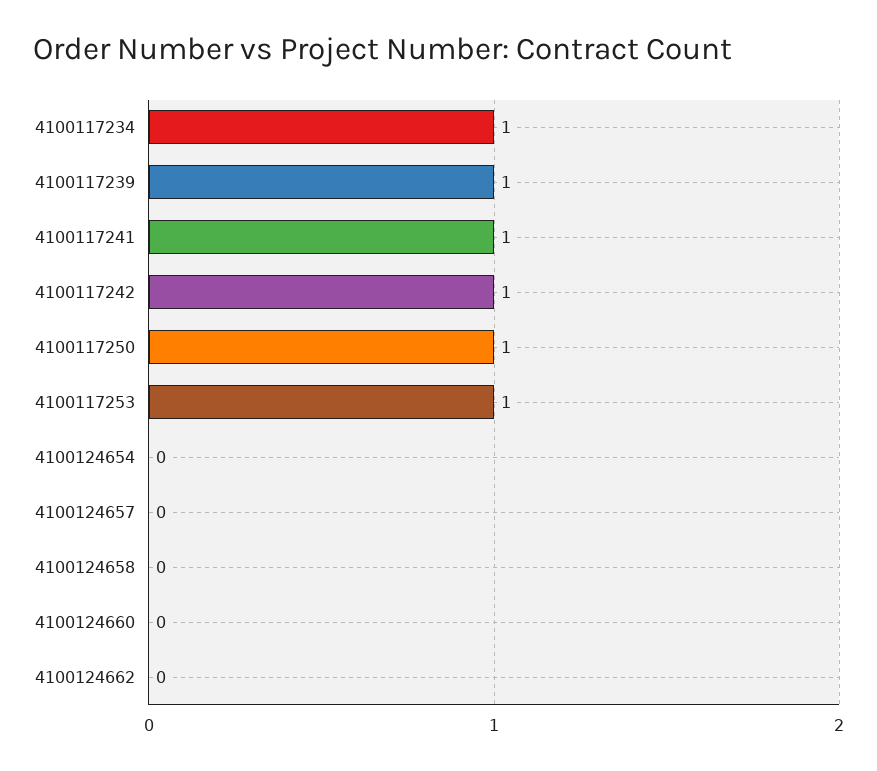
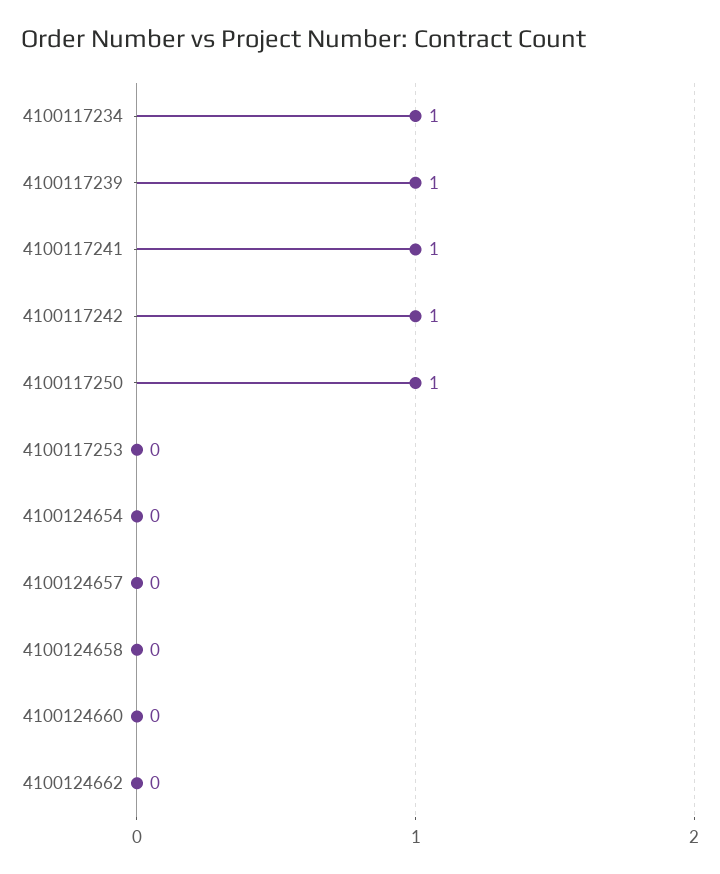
  {
    "4100117234": 1,
    "4100117239": 1,
    "4100117241": 1,
    "4100117242": 1,
    "4100117250": 1,
-   "4100117253": 1,
+   "4100117253": 0,
    "4100124654": 0,
    "4100124657": 0,
    "4100124658": 0,
    "4100124660": 0,
    "4100124662": 0
  }

